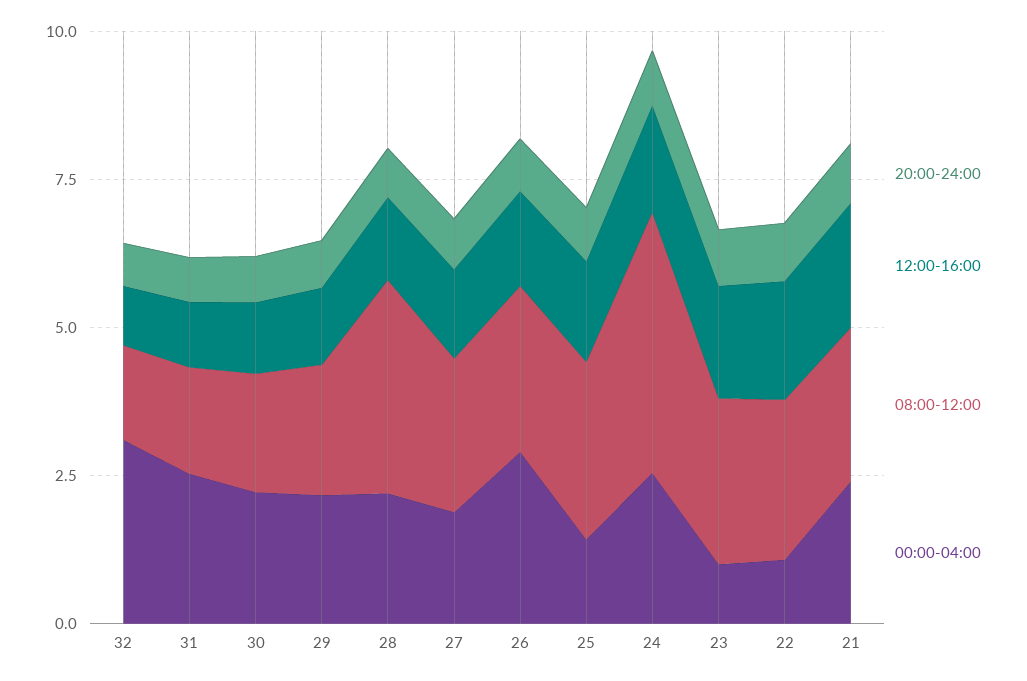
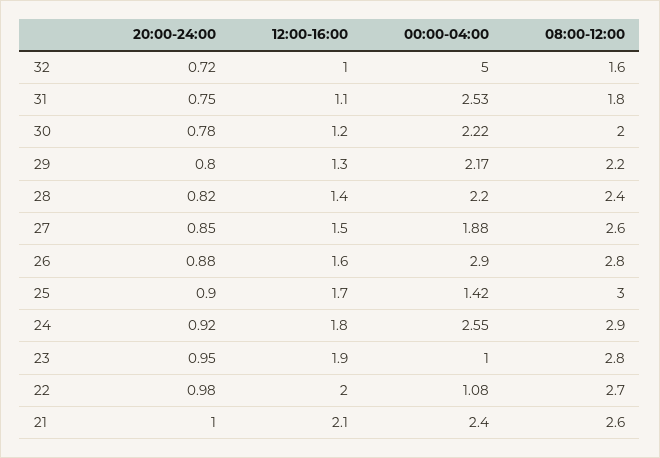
  {
    "20:00-24:00": {
      "32": 0.72,
      "31": 0.75,
      "30": 0.78,
      "29": 0.8,
      "28": 0.82,
      "27": 0.85,
      "26": 0.88,
      "25": 0.9,
      "24": 0.92,
      "23": 0.95,
      "22": 0.98,
      "21": 1
    },
    "12:00-16:00": {
      "32": 1,
      "31": 1.1,
      "30": 1.2,
      "29": 1.3,
      "28": 1.4,
      "27": 1.5,
      "26": 1.6,
      "25": 1.7,
      "24": 1.8,
      "23": 1.9,
      "22": 2,
      "21": 2.1
    },
    "08:00-12:00": {
      "32": 1.6,
      "31": 1.8,
      "30": 2,
      "29": 2.2,
-     "28": 3.5,
+     "28": 2.4,
      "27": 2.6,
      "26": 2.8,
      "25": 3,
-     "24": 4.5,
+     "24": 2.9,
      "23": 2.8,
      "22": 2.7,
      "21": 2.6
    },
    "00:00-04:00": {
-     "32": 3,
+     "32": 5,
      "31": 2.53,
      "30": 2.22,
      "29": 2.17,
      "28": 2.2,
      "27": 1.88,
      "26": 2.9,
      "25": 1.42,
      "24": 2.55,
      "23": 1,
      "22": 1.08,
      "21": 2.4
    }
  }

